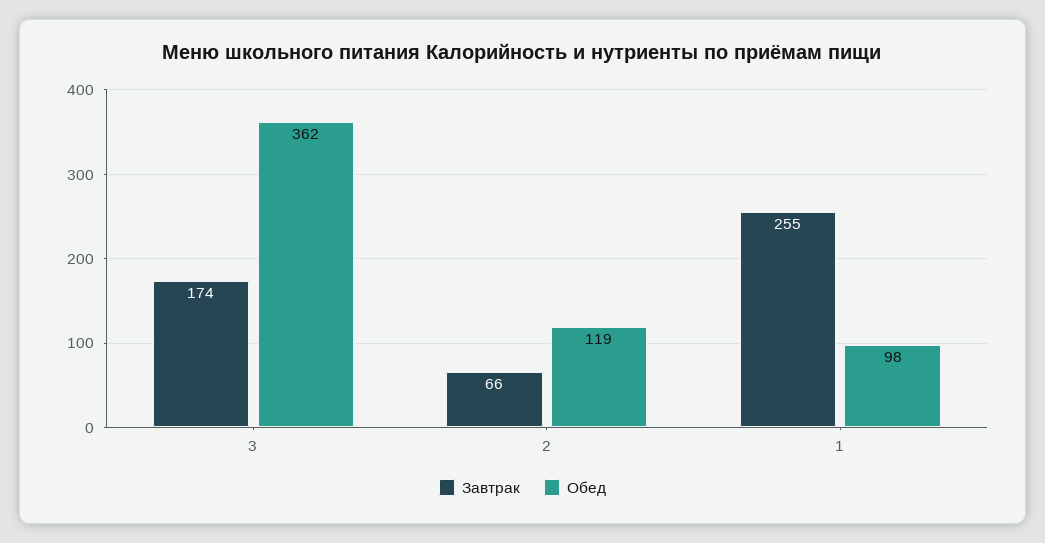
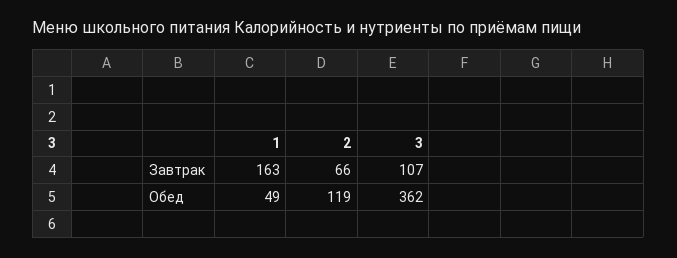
  {
    "Завтрак": {
-     "3": 174,
+     "3": 107,
      "2": 66,
-     "1": 255
+     "1": 163
    },
    "Обед": {
      "3": 362,
      "2": 119,
-     "1": 98
+     "1": 49
    }
  }

